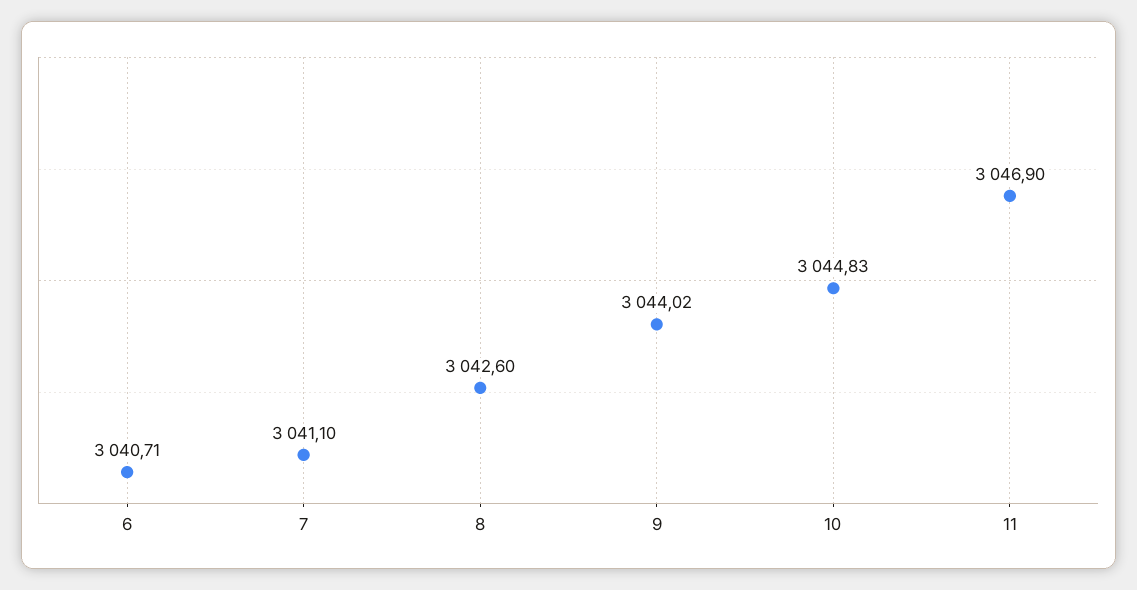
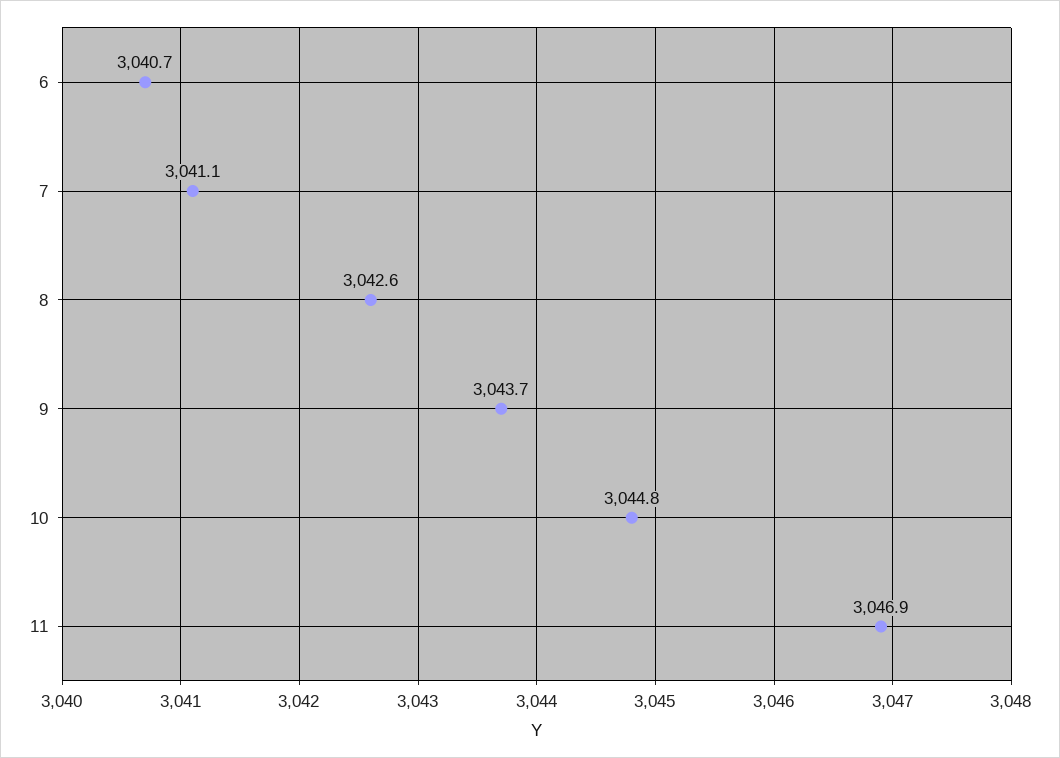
  {
    "6": 3040.71,
    "7": 3041.1,
    "8": 3042.6,
-   "9": 3044.02,
+   "9": 3043.7,
    "10": 3044.83,
    "11": 3046.9
  }

